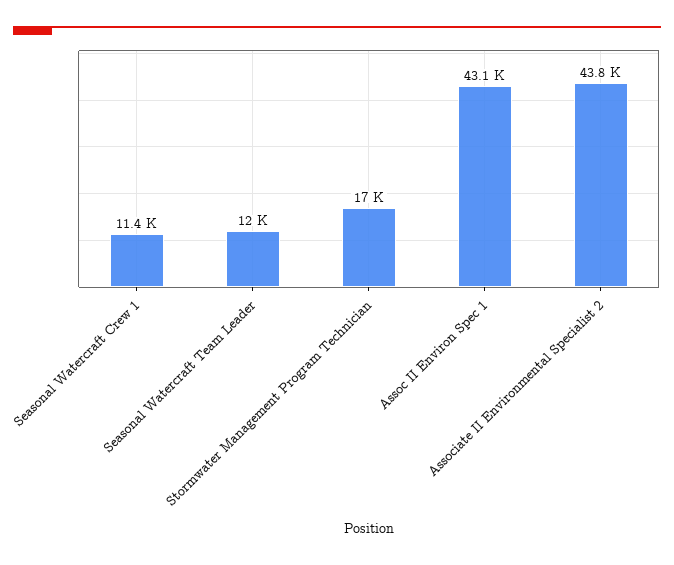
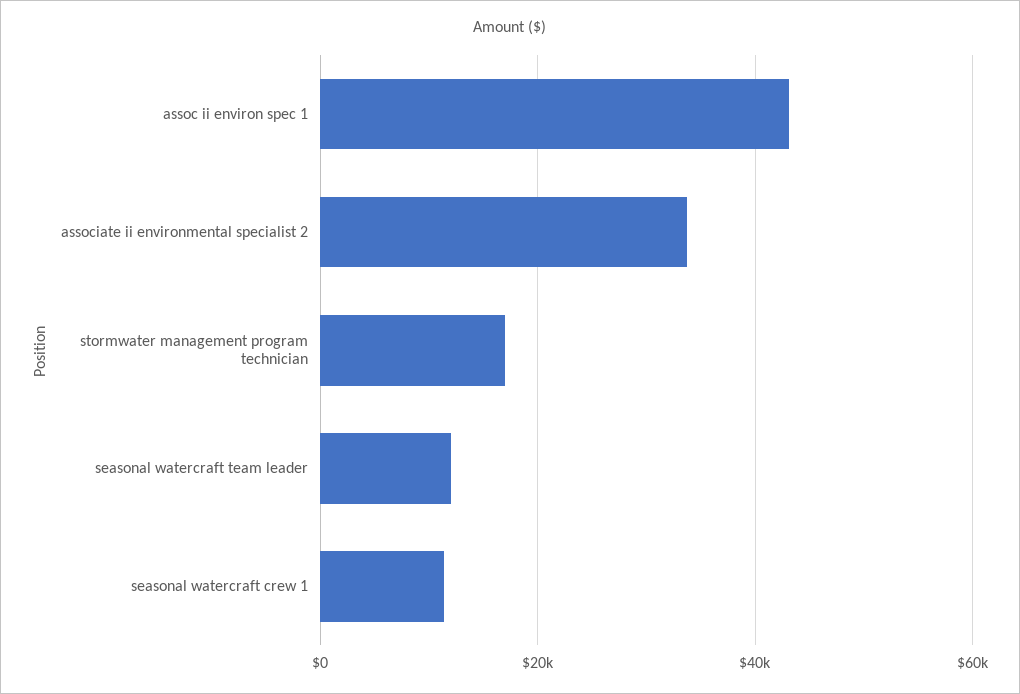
  {
    "Seasonal Watercraft Crew 1": 11400,
    "Seasonal Watercraft Team Leader": 12000,
    "Stormwater Management Program Technician": 17000,
    "Assoc II Environ Spec 1": 43100,
-   "Associate II Environmental Specialist 2": 43800
+   "Associate II Environmental Specialist 2": 34000
  }

